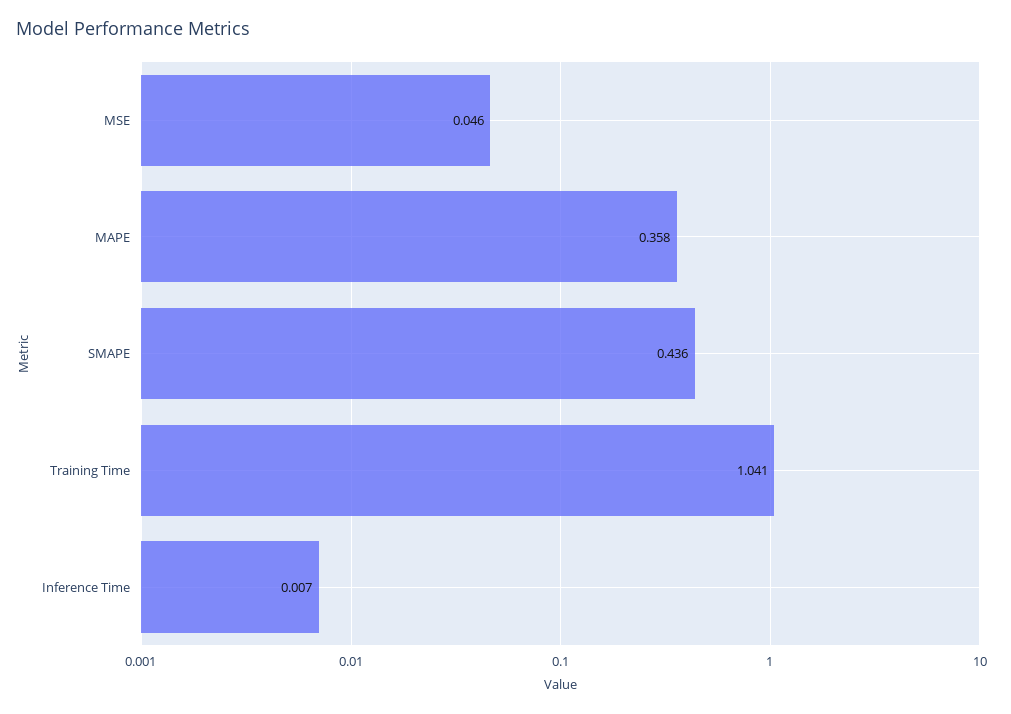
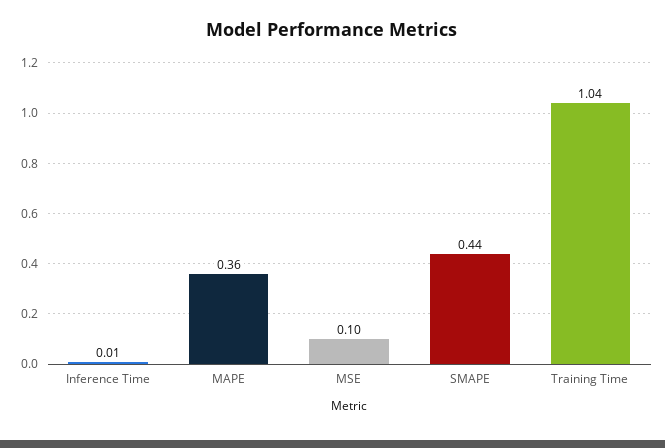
  {
-   "MSE": 0.046,
+   "MSE": 0.1,
    "MAPE": 0.358,
    "SMAPE": 0.436,
    "Training Time": 1.041,
    "Inference Time": 0.007
  }

